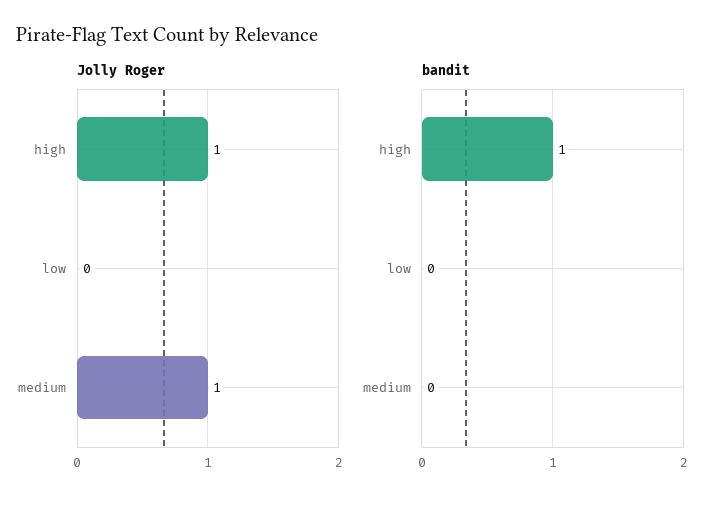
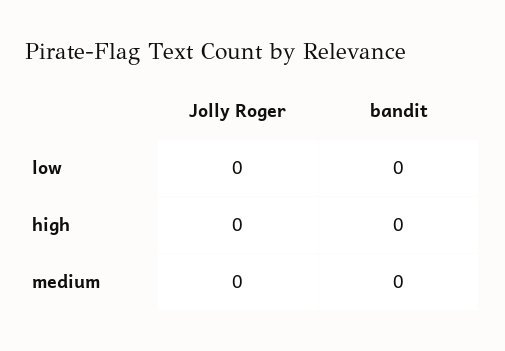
  {
    "Jolly Roger": {
-     "high": 1,
+     "high": 0,
      "low": 0,
-     "medium": 1
+     "medium": 0
    },
    "bandit": {
-     "high": 1,
+     "high": 0,
      "low": 0,
      "medium": 0
    }
  }

